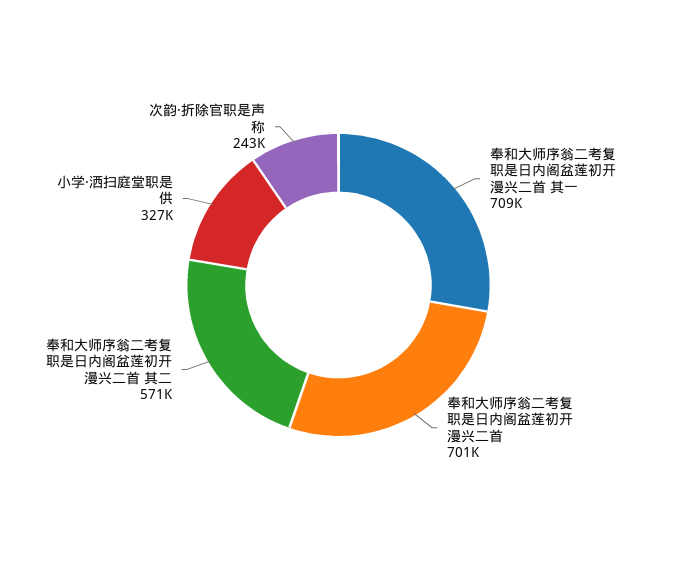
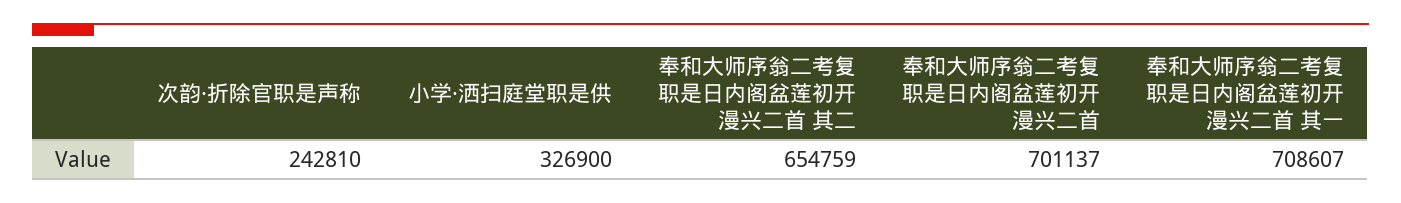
  {
    "奉和大师序翁二考复职是日内阁盆莲初开漫兴二首 其一": 708607,
    "奉和大师序翁二考复职是日内阁盆莲初开漫兴二首": 701137,
-   "奉和大师序翁二考复职是日内阁盆莲初开漫兴二首 其二": 571000,
+   "奉和大师序翁二考复职是日内阁盆莲初开漫兴二首 其二": 654759,
    "小学·洒扫庭堂职是供": 326900,
    "次韵·折除官职是声称": 242810
  }

